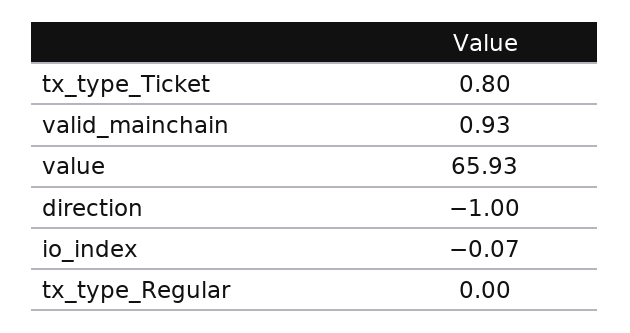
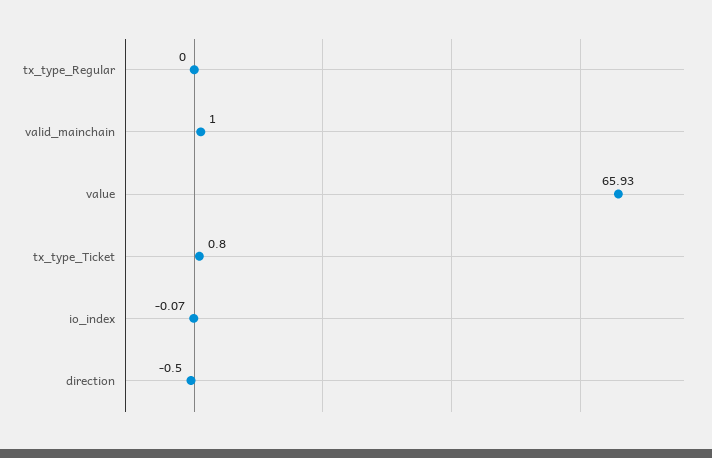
  {
    "tx_type_Ticket": 0.8,
-   "valid_mainchain": 0.93,
+   "valid_mainchain": 1,
    "value": 65.93,
-   "direction": -1,
+   "direction": -0.5,
    "io_index": -0.07,
    "tx_type_Regular": 0
  }

